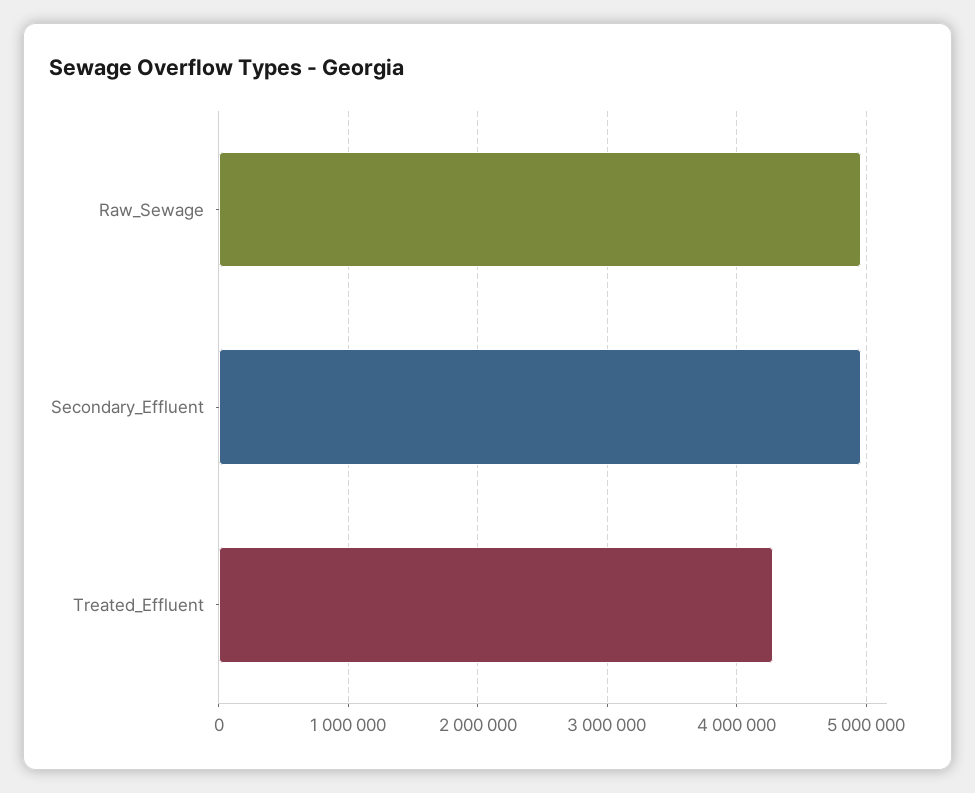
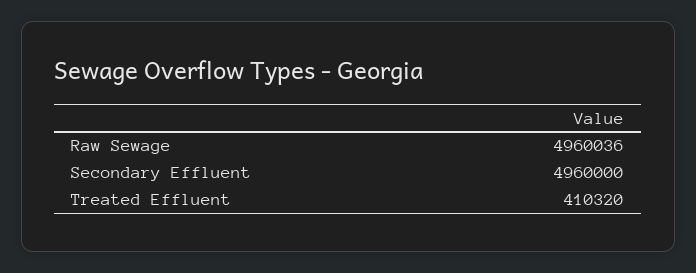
  {
    "Raw_Sewage": 4960036,
    "Secondary_Effluent": 4960000,
-   "Treated_Effluent": 4300000
+   "Treated_Effluent": 410320
  }

